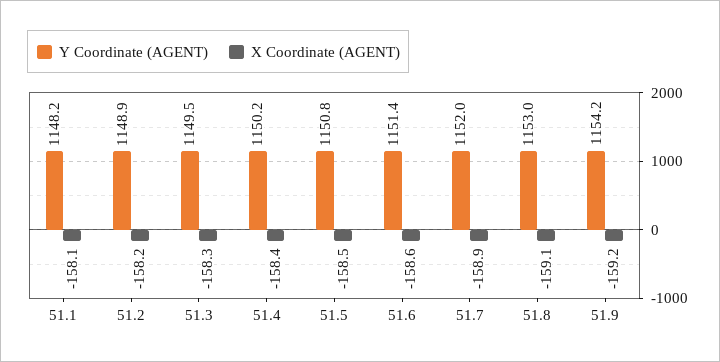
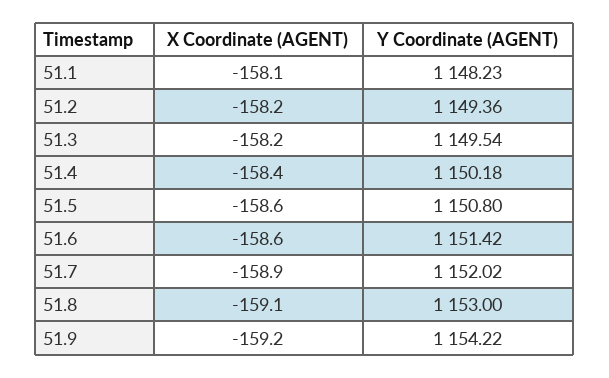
  {
    "Y Coordinate (AGENT)": {
      "51.1": 1148.23,
-     "51.2": 1148.9,
+     "51.2": 1149.36,
      "51.3": 1149.54,
      "51.4": 1150.18,
      "51.5": 1150.8,
      "51.6": 1151.42,
      "51.7": 1152.02,
      "51.8": 1153,
      "51.9": 1154.22
    },
    "X Coordinate (AGENT)": {
      "51.1": -158.1,
      "51.2": -158.2,
-     "51.3": -158.3,
+     "51.3": -158.2,
      "51.4": -158.4,
-     "51.5": -158.5,
+     "51.5": -158.6,
      "51.6": -158.6,
      "51.7": -158.9,
      "51.8": -159.1,
      "51.9": -159.2
    }
  }

